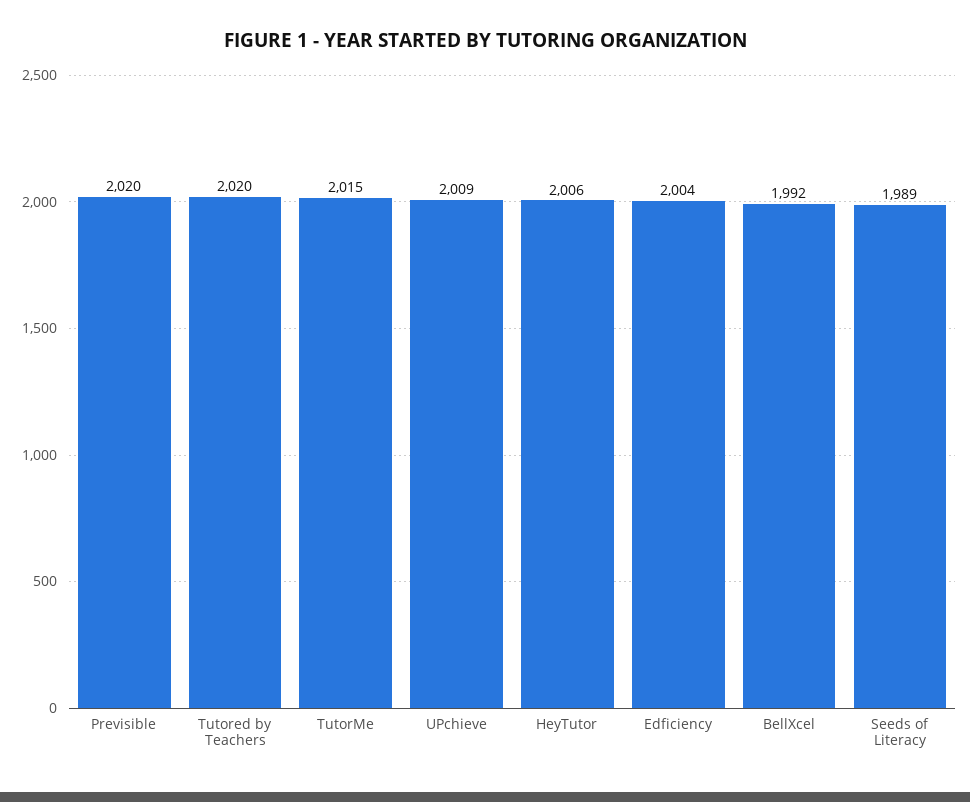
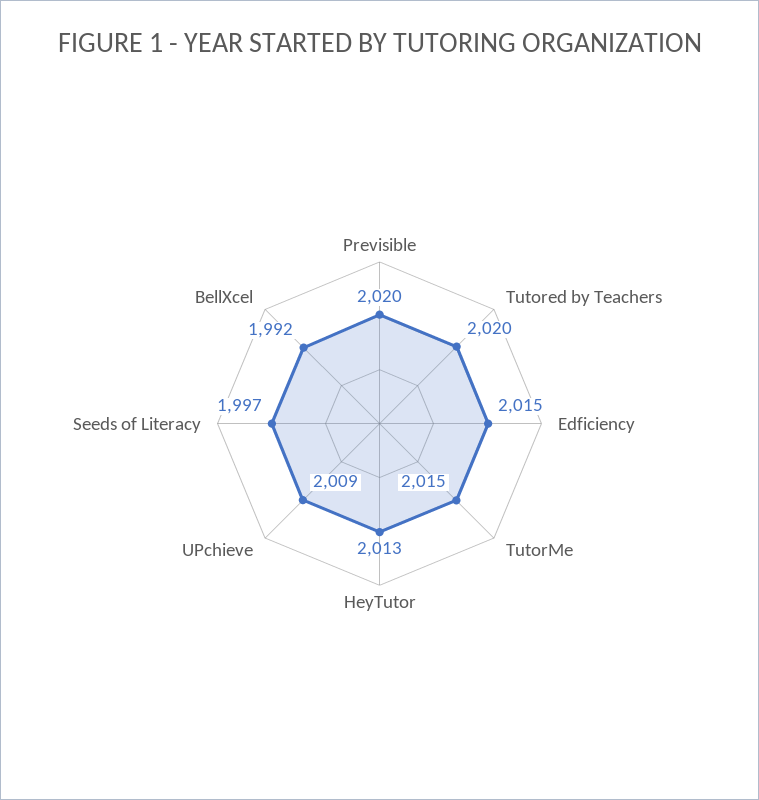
  {
    "Previsible": 2020,
    "Tutored by Teachers": 2020,
    "TutorMe": 2015,
    "UPchieve": 2009,
-   "HeyTutor": 2006,
+   "HeyTutor": 2013,
-   "Edficiency": 2004,
+   "Edficiency": 2015,
    "BellXcel": 1992,
-   "Seeds of Literacy": 1989
+   "Seeds of Literacy": 1997
  }

